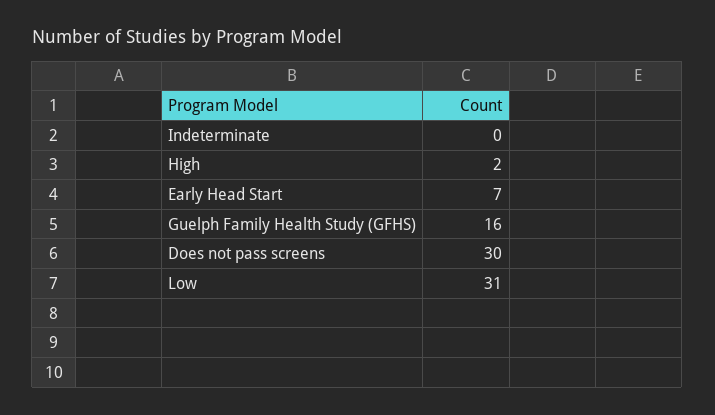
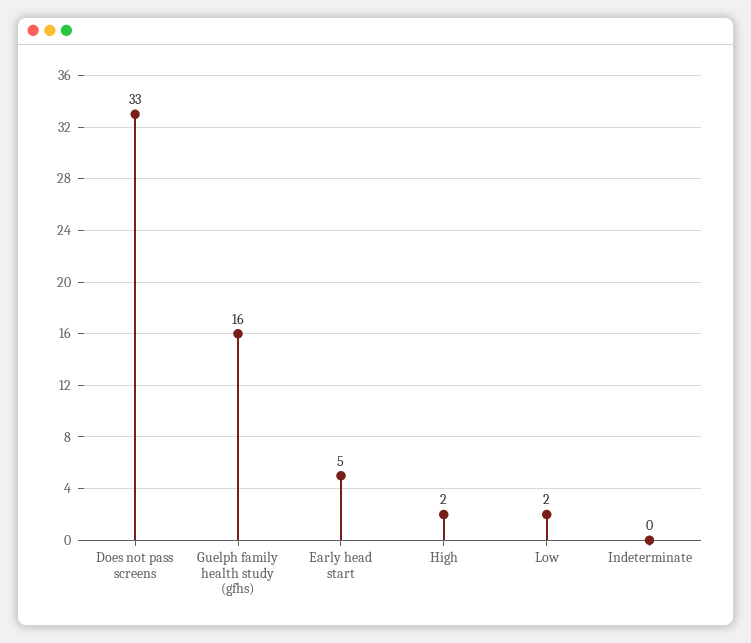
  {
    "Indeterminate": 0,
    "High": 2,
-   "Early Head Start": 7,
+   "Early Head Start": 5,
    "Guelph Family Health Study (GFHS)": 16,
-   "Does not pass screens": 30,
+   "Does not pass screens": 33,
-   "Low": 31
+   "Low": 2
  }

